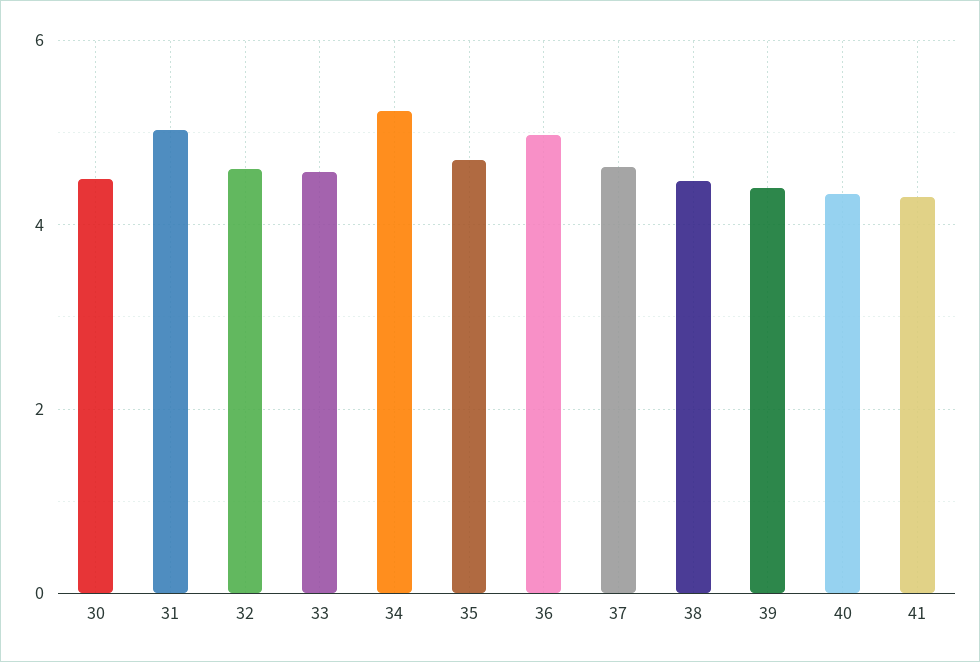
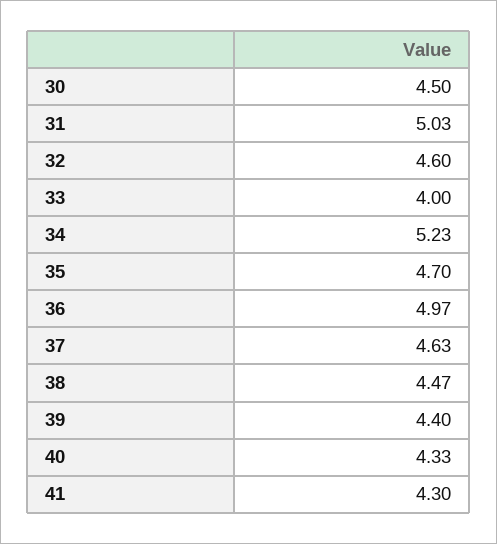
  {
    "30": 4.5,
    "31": 5.03,
    "32": 4.6,
-   "33": 4.6,
+   "33": 4,
    "34": 5.23,
    "35": 4.7,
    "36": 4.97,
    "37": 4.63,
    "38": 4.47,
    "39": 4.4,
    "40": 4.33,
    "41": 4.3
  }

